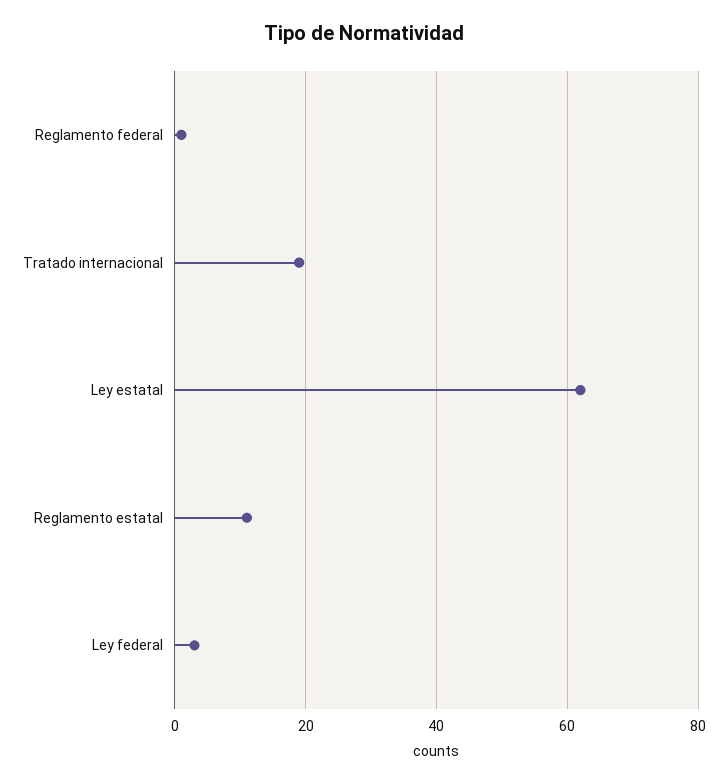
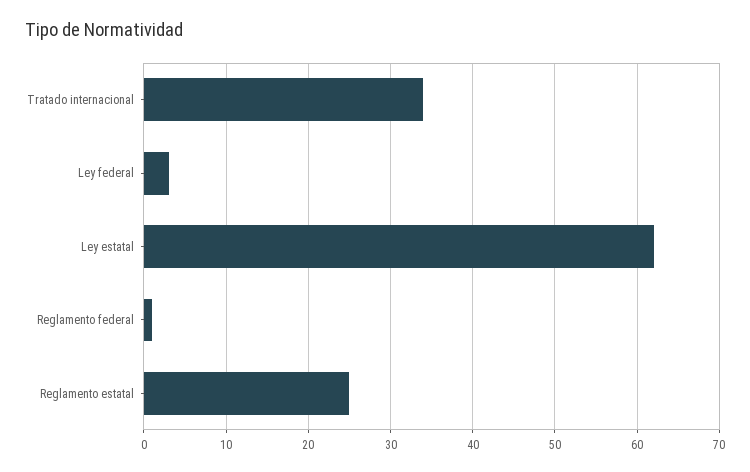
  {
    "Reglamento federal": 1,
-   "Tratado internacional": 20,
+   "Tratado internacional": 34,
    "Ley estatal": 62,
-   "Reglamento estatal": 10,
+   "Reglamento estatal": 25,
    "Ley federal": 3
  }

